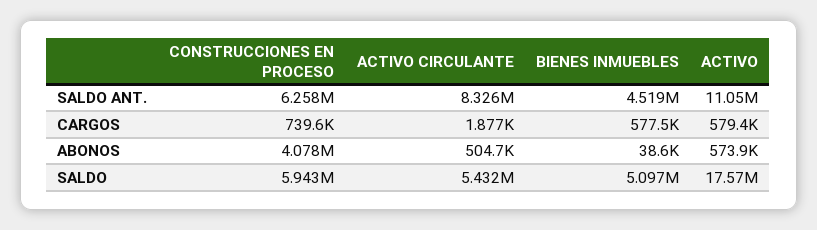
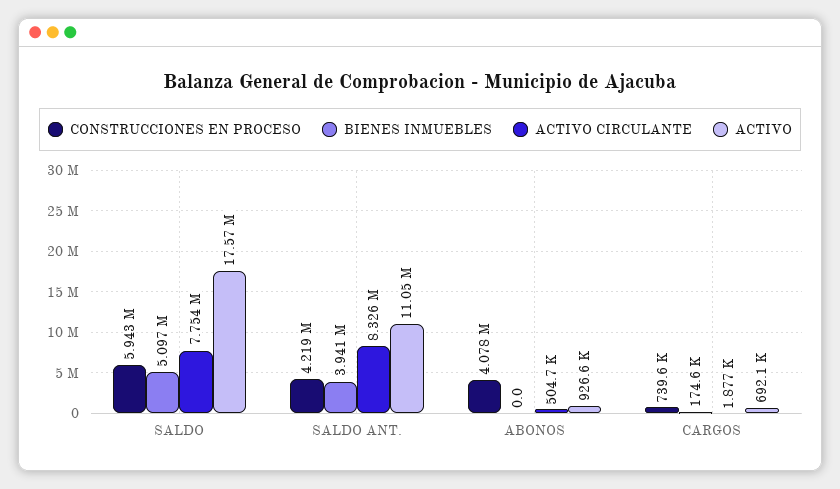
  {
    "CONSTRUCCIONES EN PROCESO": {
-     "SALDO ANT.": 6258000,
+     "SALDO ANT.": 4219000,
      "CARGOS": 739600,
      "ABONOS": 4078000,
      "SALDO": 5943000
    },
    "ACTIVO CIRCULANTE": {
      "SALDO ANT.": 8326000,
      "CARGOS": 1877,
      "ABONOS": 504700,
-     "SALDO": 5432000
+     "SALDO": 7754000
    },
    "BIENES INMUEBLES": {
-     "SALDO ANT.": 4519000,
+     "SALDO ANT.": 3941000,
-     "CARGOS": 577500,
+     "CARGOS": 174600,
-     "ABONOS": 38600,
+     "ABONOS": 0,
      "SALDO": 5097000
    },
    "ACTIVO": {
      "SALDO ANT.": 11050000,
-     "CARGOS": 579400,
+     "CARGOS": 692100,
-     "ABONOS": 573900,
+     "ABONOS": 926600,
      "SALDO": 17570000
    }
  }

